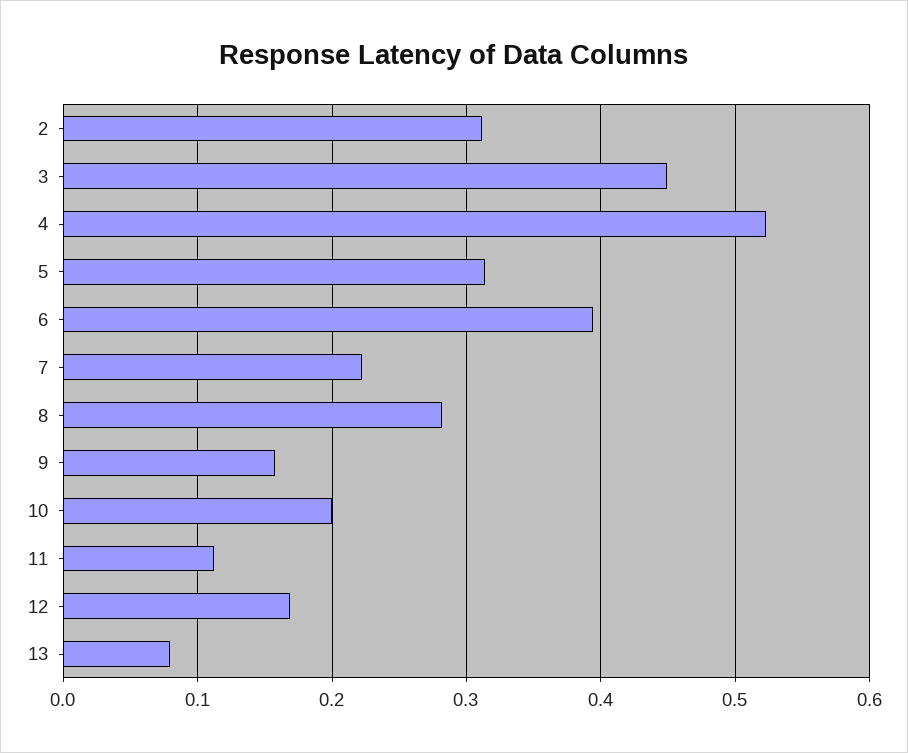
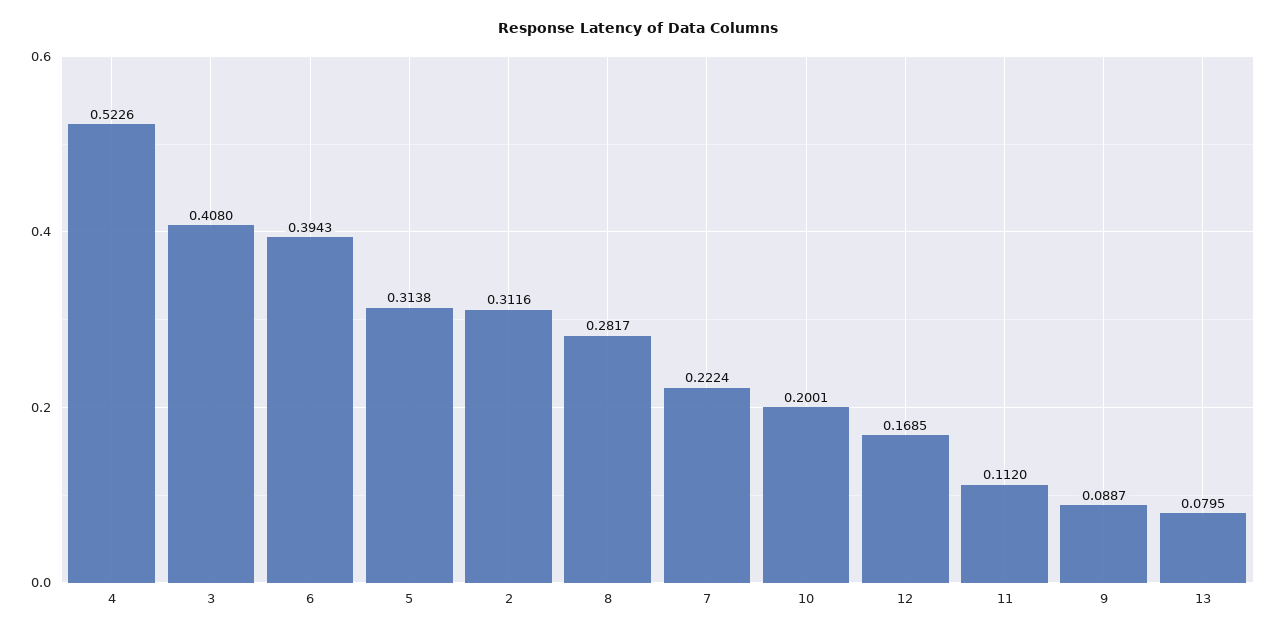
  {
    "2": 0.3116,
-   "3": 0.45,
+   "3": 0.408,
    "4": 0.5226,
    "5": 0.3138,
    "6": 0.3943,
    "7": 0.2224,
    "8": 0.2817,
-   "9": 0.16,
+   "9": 0.0887,
    "10": 0.2001,
    "11": 0.112,
    "12": 0.1685,
    "13": 0.0795
  }

